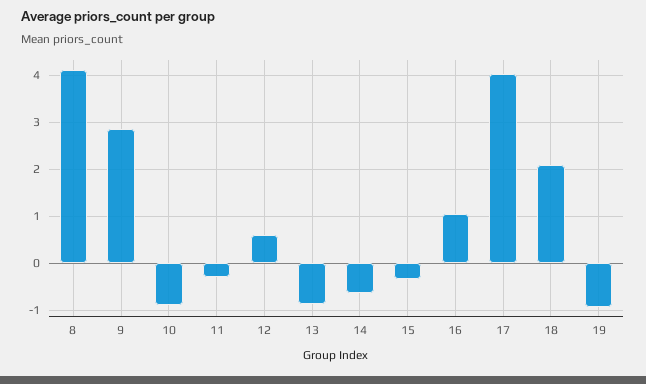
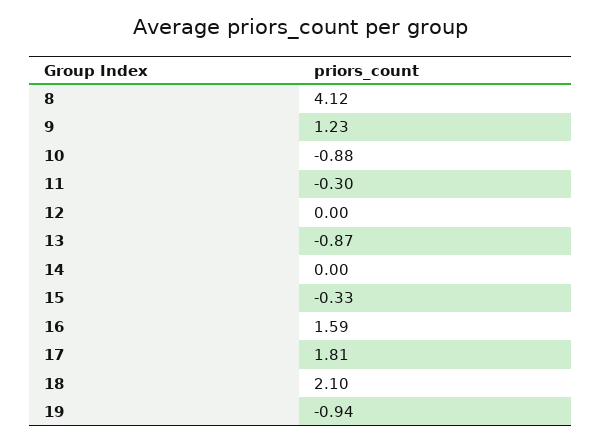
  {
    "8": 4.12,
-   "9": 2.8,
+   "9": 1.23,
    "10": -0.88,
    "11": -0.3,
-   "12": 0.6,
+   "12": 0,
    "13": -0.87,
-   "14": -0.6,
+   "14": 0,
    "15": -0.33,
-   "16": 1,
+   "16": 1.59,
-   "17": 4,
+   "17": 1.81,
    "18": 2.1,
    "19": -0.94
  }

